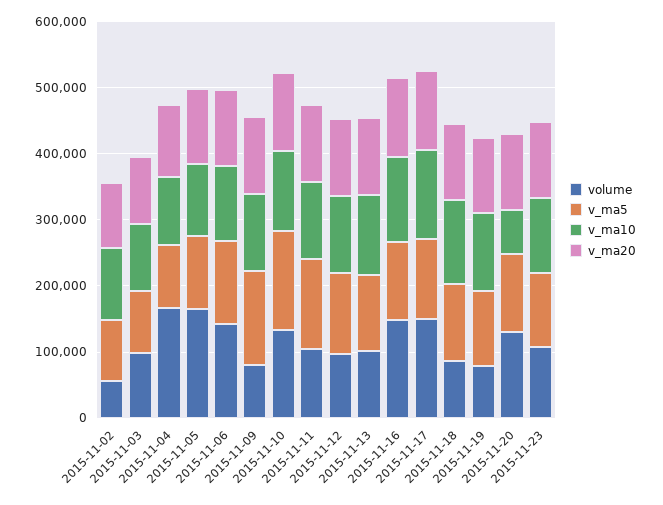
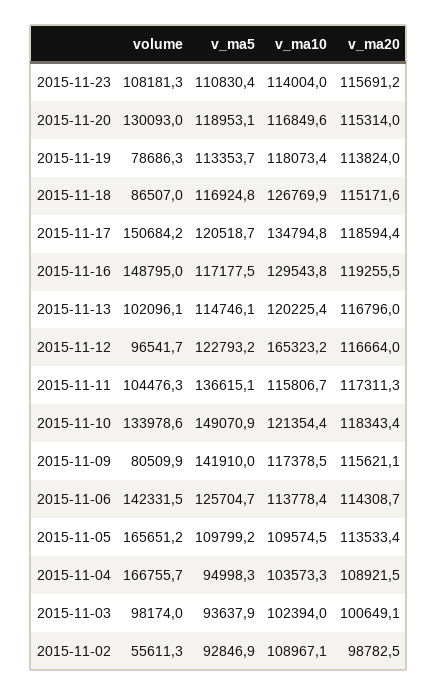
  {
    "volume": {
      "2015-11-02": 55611.3,
      "2015-11-03": 98174,
      "2015-11-04": 166755.7,
      "2015-11-05": 165651.2,
      "2015-11-06": 142331.5,
      "2015-11-09": 80509.9,
      "2015-11-10": 133978.6,
      "2015-11-11": 104476.3,
      "2015-11-12": 96541.7,
      "2015-11-13": 102096.1,
      "2015-11-16": 148795,
      "2015-11-17": 150684.2,
      "2015-11-18": 86507,
      "2015-11-19": 78686.3,
      "2015-11-20": 130093,
      "2015-11-23": 108181.3
    },
    "v_ma5": {
      "2015-11-02": 92846.9,
      "2015-11-03": 93637.9,
      "2015-11-04": 94998.3,
      "2015-11-05": 109799.2,
      "2015-11-06": 125704.7,
      "2015-11-09": 141910,
      "2015-11-10": 149070.9,
      "2015-11-11": 136615.1,
      "2015-11-12": 122793.2,
      "2015-11-13": 114746.1,
      "2015-11-16": 117177.5,
      "2015-11-17": 120518.7,
      "2015-11-18": 116924.8,
      "2015-11-19": 113353.7,
      "2015-11-20": 118953.1,
      "2015-11-23": 110830.4
    },
    "v_ma10": {
      "2015-11-02": 108967.1,
      "2015-11-03": 102394,
      "2015-11-04": 103573.3,
      "2015-11-05": 109574.5,
      "2015-11-06": 113778.4,
      "2015-11-09": 117378.5,
      "2015-11-10": 121354.4,
      "2015-11-11": 115806.7,
-     "2015-11-12": 120000,
+     "2015-11-12": 165323.2,
      "2015-11-13": 120225.4,
      "2015-11-16": 129543.8,
      "2015-11-17": 134794.8,
      "2015-11-18": 126769.9,
      "2015-11-19": 118073.4,
-     "2015-11-20": 60000,
+     "2015-11-20": 116849.6,
      "2015-11-23": 114004
    },
    "v_ma20": {
      "2015-11-02": 98782.5,
      "2015-11-03": 100649.1,
      "2015-11-04": 108921.5,
      "2015-11-05": 113533.4,
      "2015-11-06": 114308.7,
      "2015-11-09": 115621.1,
      "2015-11-10": 118343.4,
      "2015-11-11": 117311.3,
      "2015-11-12": 116664,
      "2015-11-13": 116796,
      "2015-11-16": 119255.5,
      "2015-11-17": 118594.4,
      "2015-11-18": 115171.6,
      "2015-11-19": 113824,
      "2015-11-20": 115314,
      "2015-11-23": 115691.2
    }
  }

